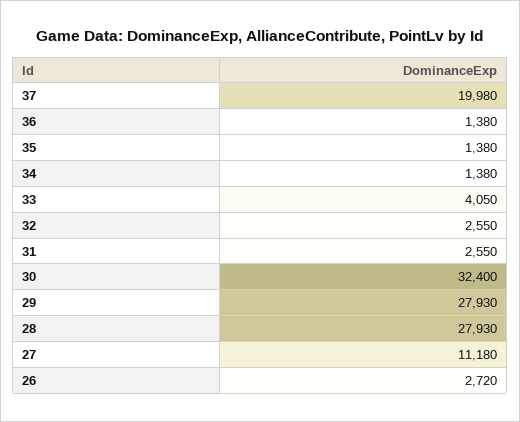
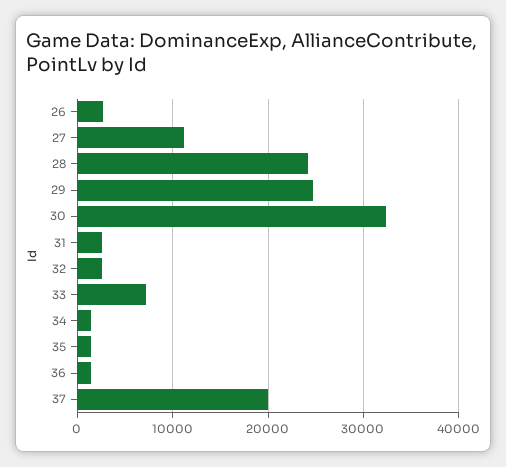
  {
    "37": 19980,
    "36": 1380,
    "35": 1380,
    "34": 1380,
-   "33": 4050,
+   "33": 7000,
    "32": 2550,
    "31": 2550,
    "30": 32400,
-   "29": 27930,
+   "29": 25000,
-   "28": 27930,
+   "28": 24000,
    "27": 11180,
    "26": 2720
  }

